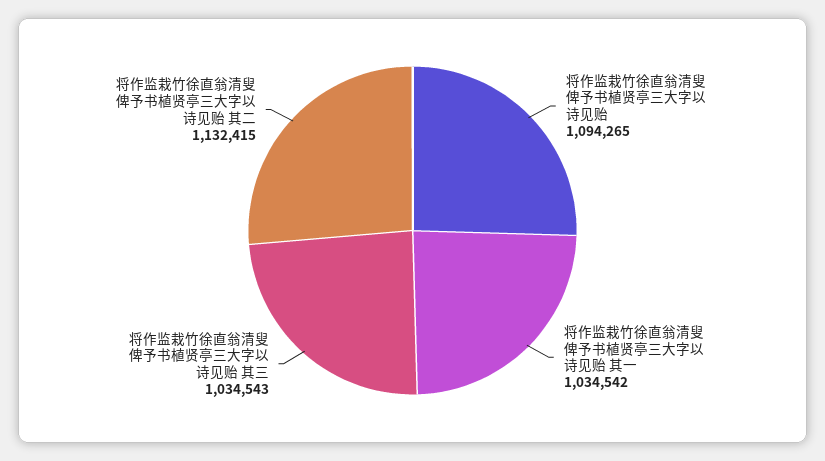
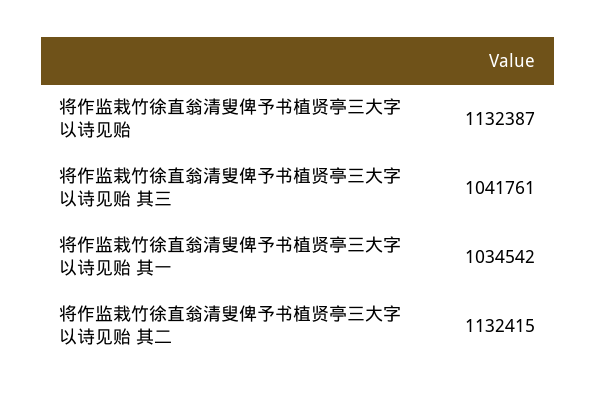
  {
-   "将作监栽竹徐直翁清叟俾予书植贤亭三大字以诗见贻": 1094265,
+   "将作监栽竹徐直翁清叟俾予书植贤亭三大字以诗见贻": 1132387,
    "将作监栽竹徐直翁清叟俾予书植贤亭三大字以诗见贻 其一": 1034542,
-   "将作监栽竹徐直翁清叟俾予书植贤亭三大字以诗见贻 其三": 1034543,
+   "将作监栽竹徐直翁清叟俾予书植贤亭三大字以诗见贻 其三": 1041761,
    "将作监栽竹徐直翁清叟俾予书植贤亭三大字以诗见贻 其二": 1132415
  }

